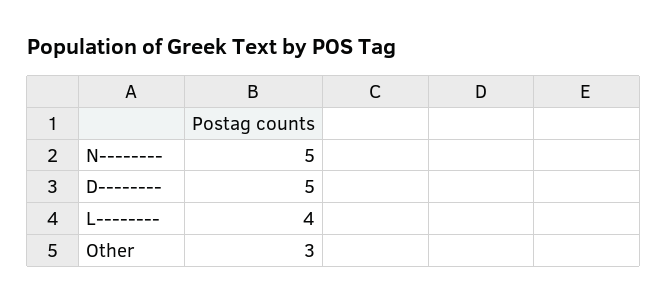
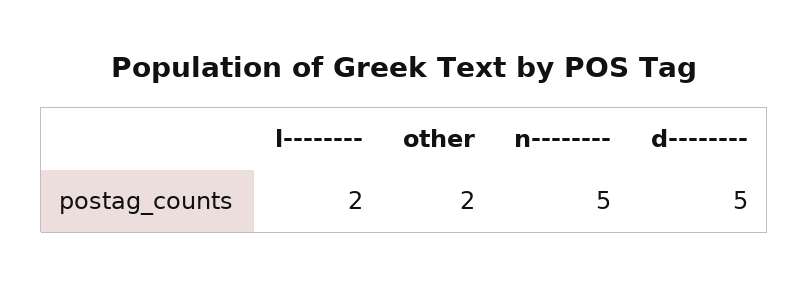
  {
    "N--------": 5,
    "D--------": 5,
-   "L--------": 4,
+   "L--------": 2,
-   "Other": 3
+   "Other": 2
  }

